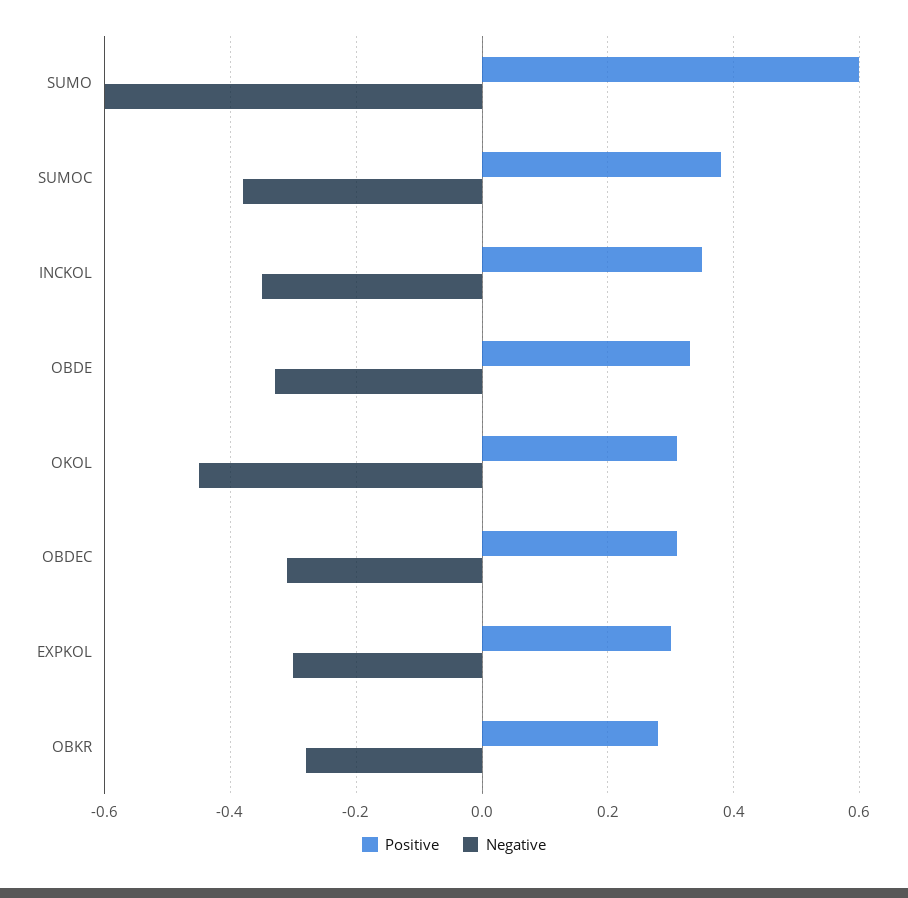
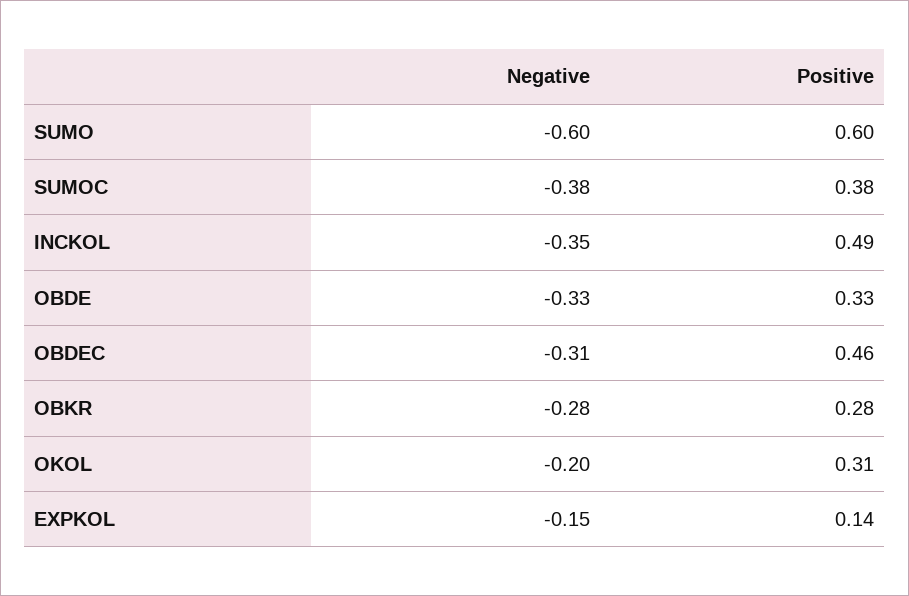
  {
    "Positive": {
      "SUMO": 0.6,
      "SUMOC": 0.38,
-     "INCKOL": 0.35,
+     "INCKOL": 0.49,
      "OBDE": 0.33,
      "OKOL": 0.31,
-     "OBDEC": 0.3,
+     "OBDEC": 0.46,
-     "EXPKOL": 0.3,
+     "EXPKOL": 0.14,
      "OBKR": 0.28
    },
    "Negative": {
      "SUMO": -0.6,
      "SUMOC": -0.38,
      "INCKOL": -0.35,
      "OBDE": -0.33,
-     "OKOL": -0.45,
+     "OKOL": -0.2,
      "OBDEC": -0.31,
-     "EXPKOL": -0.3,
+     "EXPKOL": -0.15,
      "OBKR": -0.28
    }
  }

